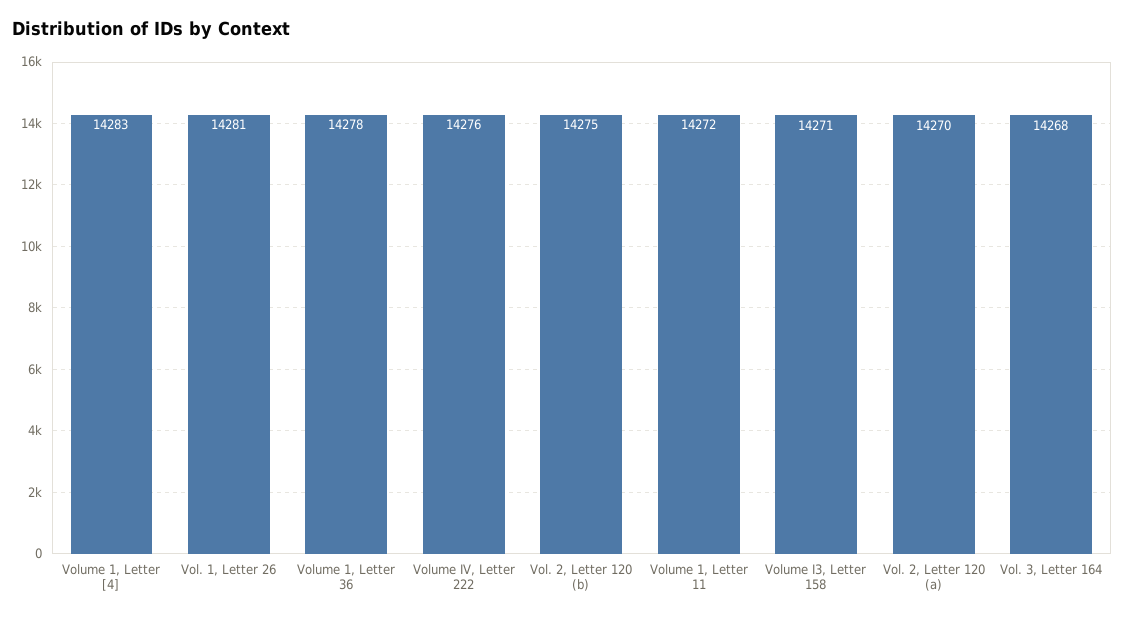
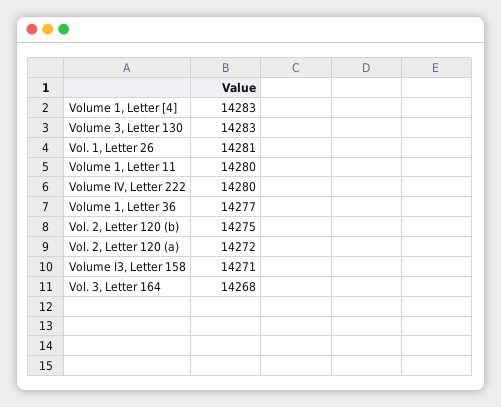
  {
    "Volume 1, Letter [4]": 14283,
    "Vol. 1, Letter 26": 14281,
-   "Volume 1, Letter 36": 14278,
+   "Volume 1, Letter 36": 14277,
-   "Volume IV, Letter 222": 14276,
+   "Volume IV, Letter 222": 14280,
    "Vol. 2, Letter 120 (b)": 14275,
-   "Volume 1, Letter 11": 14272,
+   "Volume 1, Letter 11": 14280,
    "Volume I3, Letter 158": 14271,
-   "Vol. 2, Letter 120 (a)": 14270,
+   "Vol. 2, Letter 120 (a)": 14272,
-   "Vol. 3, Letter 164": 14268
+   "Vol. 3, Letter 164": 14268,
+   "Volume 3, Letter 130": 14283
  }

